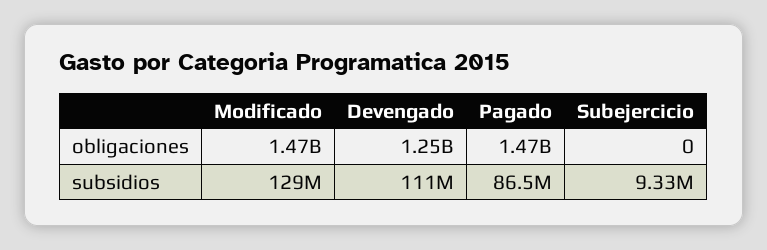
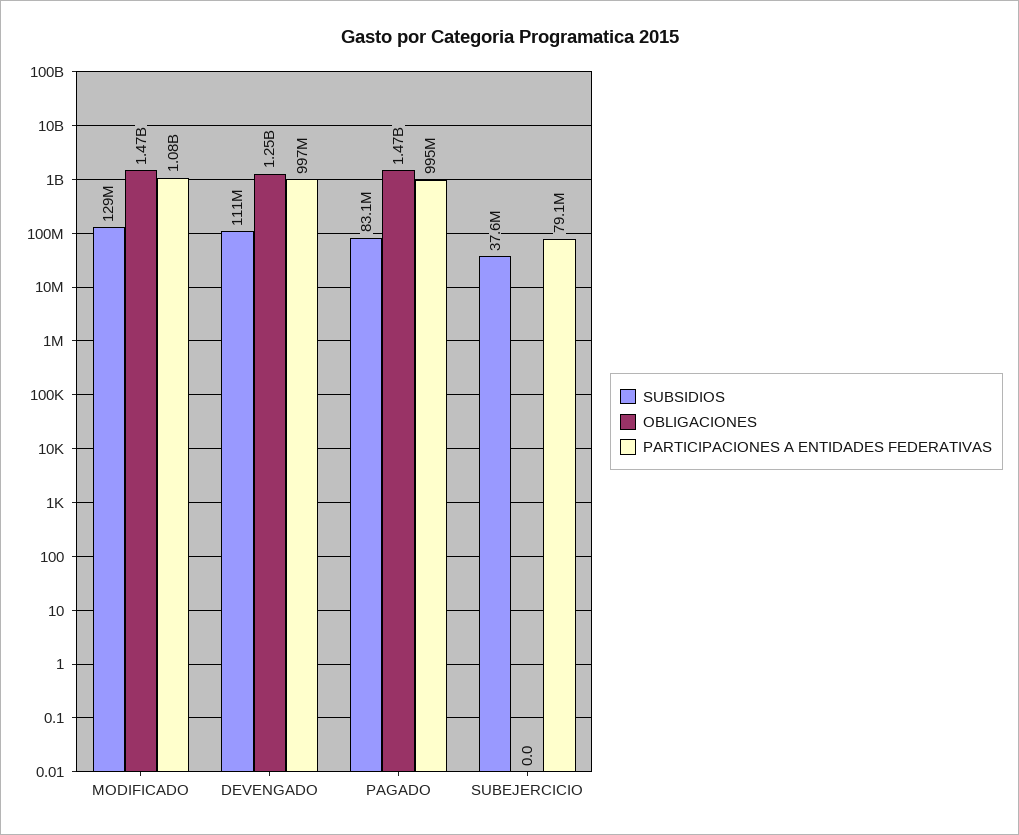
  {
    "obligaciones": {
      "Modificado": 1470000000,
      "Devengado": 1250000000,
      "Pagado": 1470000000,
      "Subejercicio": 0
    },
    "subsidios": {
      "Modificado": 129000000,
      "Devengado": 111000000,
-     "Pagado": 86500000,
+     "Pagado": 83100000,
-     "Subejercicio": 9330000
+     "Subejercicio": 37600000
-   }
+   },
+   "PARTICIPACIONES A ENTIDADES FEDERATIVAS": {
+     "Modificado": 1080000000,
+     "Devengado": 997000000,
+     "Pagado": 995000000,
+     "Subejercicio": 79100000
+   }
  }

